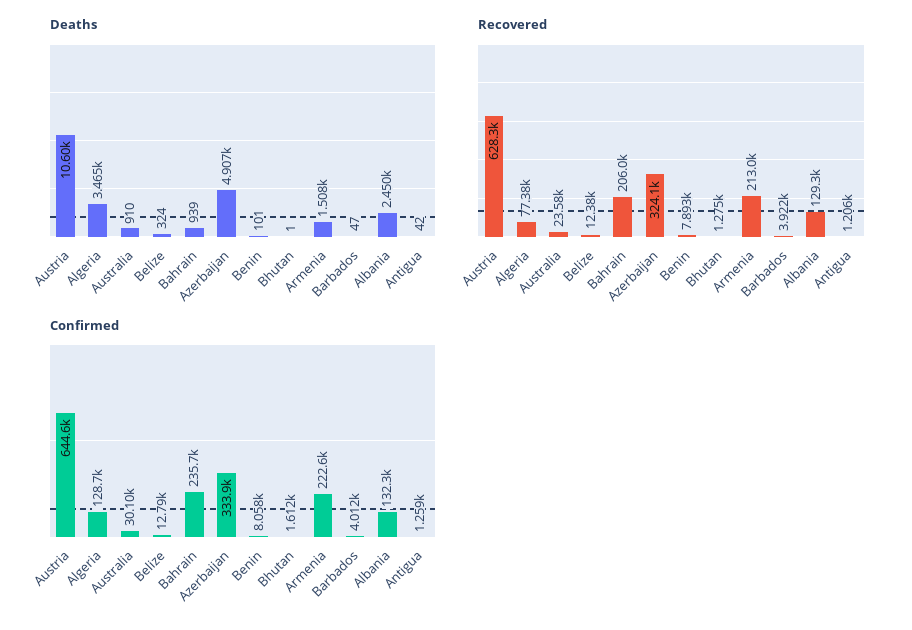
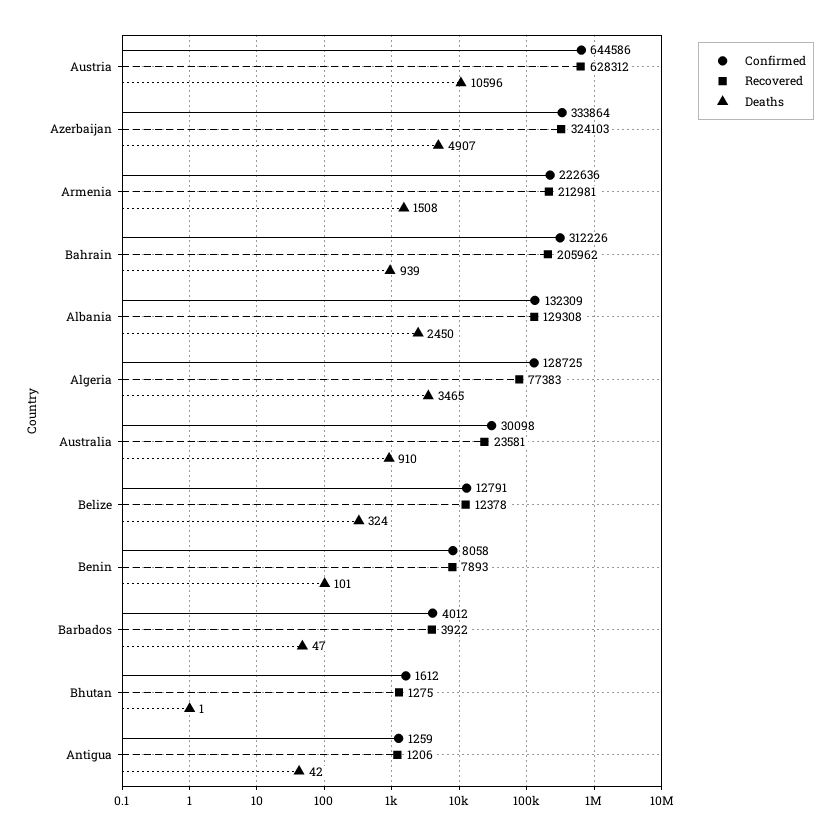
  {
    "Deaths": {
      "Austria": 10596,
      "Algeria": 3465,
      "Australia": 910,
      "Belize": 324,
      "Bahrain": 939,
      "Azerbaijan": 4907,
      "Benin": 101,
      "Bhutan": 1,
      "Armenia": 1508,
      "Barbados": 47,
      "Albania": 2450,
      "Antigua": 42
    },
    "Recovered": {
      "Austria": 628312,
      "Algeria": 77383,
      "Australia": 23581,
      "Belize": 12378,
      "Bahrain": 205962,
      "Azerbaijan": 324103,
      "Benin": 7893,
      "Bhutan": 1275,
      "Armenia": 212981,
      "Barbados": 3922,
      "Albania": 129308,
      "Antigua": 1206
    },
    "Confirmed": {
      "Austria": 644586,
      "Algeria": 128725,
      "Australia": 30098,
      "Belize": 12791,
-     "Bahrain": 235700,
+     "Bahrain": 312226,
      "Azerbaijan": 333864,
      "Benin": 8058,
      "Bhutan": 1612,
      "Armenia": 222636,
      "Barbados": 4012,
      "Albania": 132309,
      "Antigua": 1259
    }
  }

